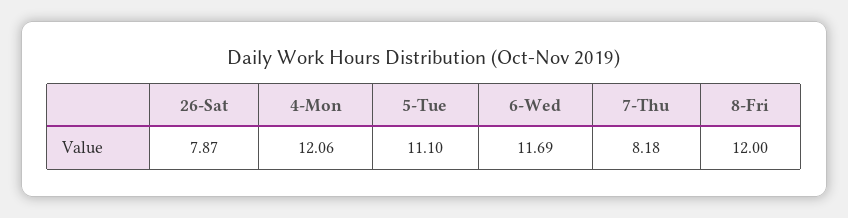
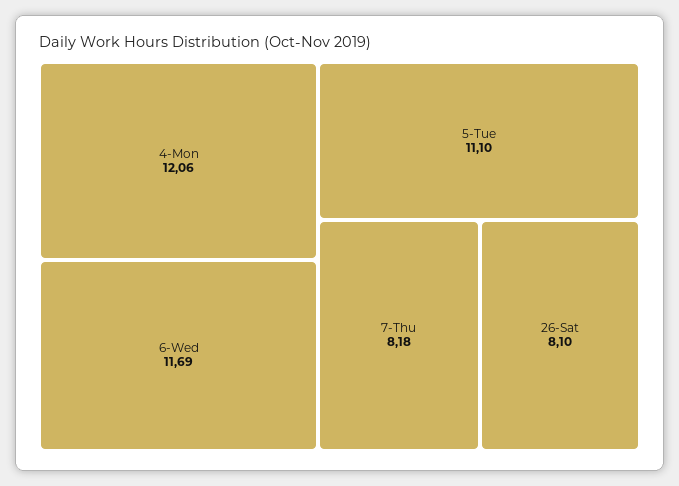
  {
-   "26-Sat": 7.87,
+   "26-Sat": 8.1,
    "4-Mon": 12.06,
    "5-Tue": 11.1,
    "6-Wed": 11.69,
-   "7-Thu": 8.18,
+   "7-Thu": 8.18
-   "8-Fri": 12
  }

